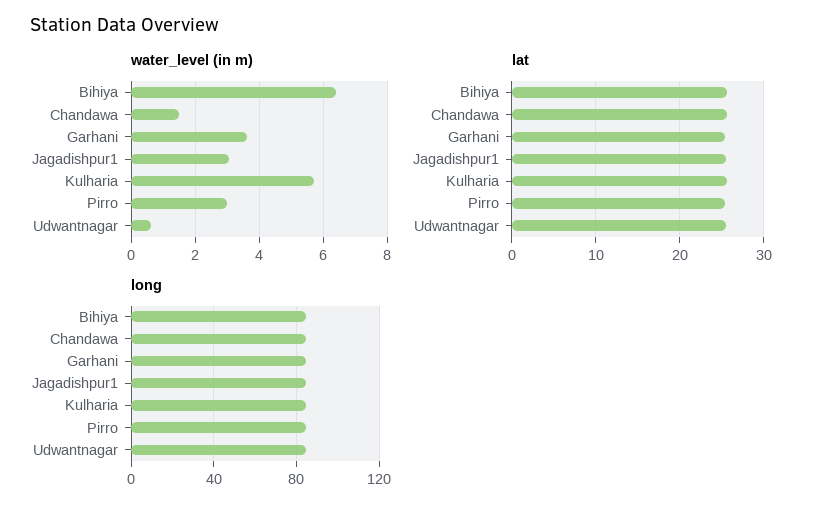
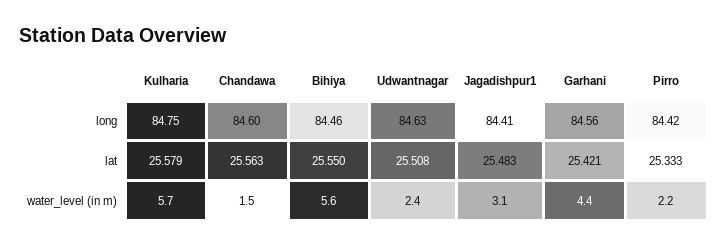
  {
    "water_level (in m)": {
-     "Bihiya": 6.4,
+     "Bihiya": 5.6,
      "Chandawa": 1.5,
-     "Garhani": 3.6,
+     "Garhani": 4.4,
      "Jagadishpur1": 3.1,
      "Kulharia": 5.7,
-     "Pirro": 3,
+     "Pirro": 2.2,
-     "Udwantnagar": 0.6
+     "Udwantnagar": 2.4
    },
    "lat": {
      "Bihiya": 25.55,
      "Chandawa": 25.563,
      "Garhani": 25.421,
      "Jagadishpur1": 25.483,
      "Kulharia": 25.579,
      "Pirro": 25.333,
      "Udwantnagar": 25.508
    },
    "long": {
      "Bihiya": 84.46,
      "Chandawa": 84.6,
      "Garhani": 84.56,
      "Jagadishpur1": 84.41,
      "Kulharia": 84.75,
      "Pirro": 84.42,
      "Udwantnagar": 84.63
    }
  }

